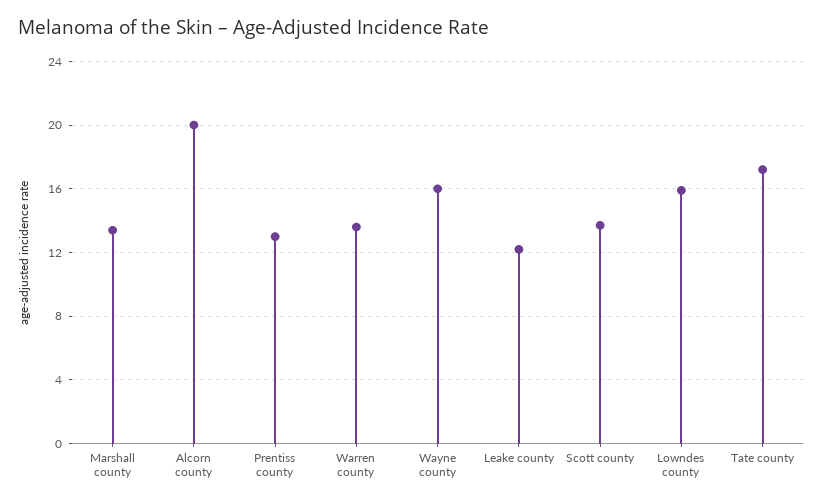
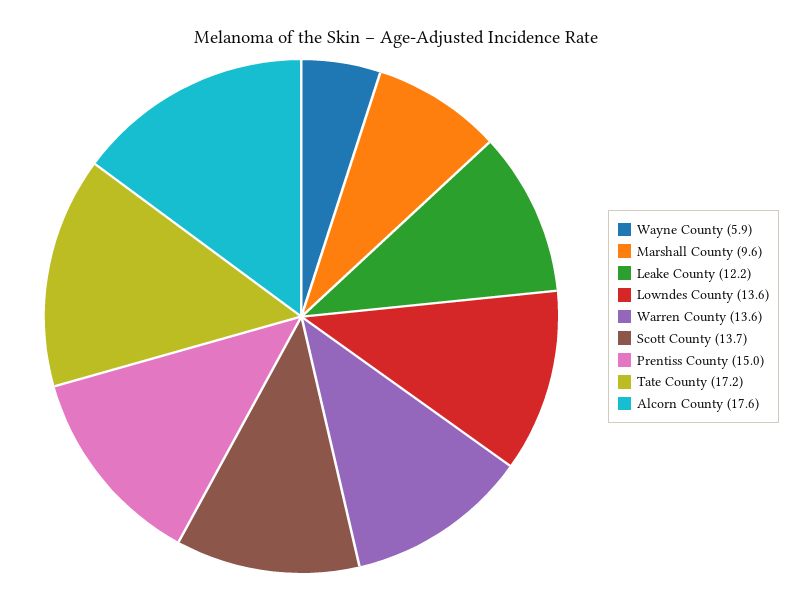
  {
-   "Marshall county": 13.5,
+   "Marshall county": 9.6,
-   "Alcorn county": 20,
+   "Alcorn county": 17.6,
-   "Prentiss county": 13,
+   "Prentiss county": 15,
    "Warren county": 13.6,
-   "Wayne county": 16,
+   "Wayne county": 5.9,
    "Leake county": 12.2,
    "Scott county": 13.7,
-   "Lowndes county": 16,
+   "Lowndes county": 13.6,
    "Tate county": 17.2
  }

